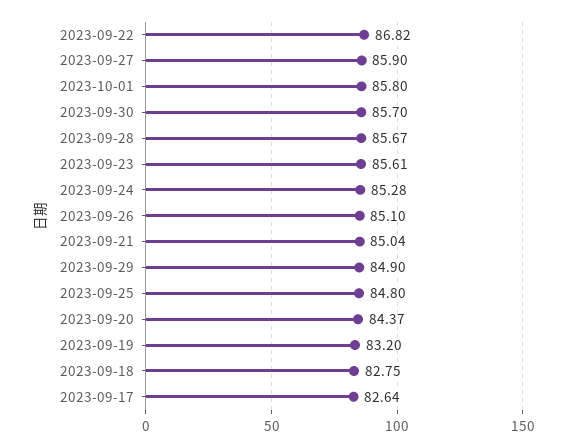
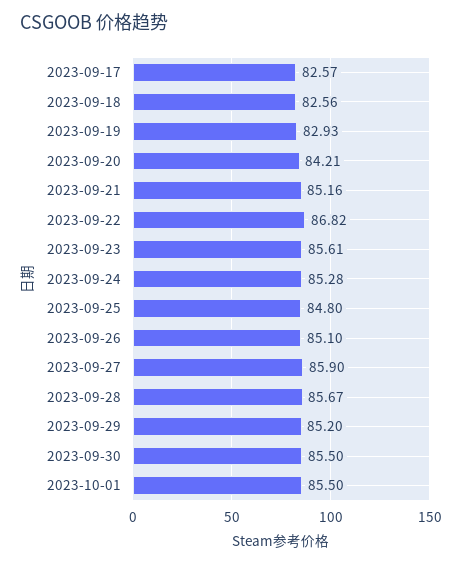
  {
    "2023-09-22": 86.82,
    "2023-09-27": 85.9,
-   "2023-10-01": 85.8,
+   "2023-10-01": 85.5,
-   "2023-09-30": 85.7,
+   "2023-09-30": 85.5,
    "2023-09-28": 85.67,
    "2023-09-23": 85.61,
    "2023-09-24": 85.28,
    "2023-09-26": 85.1,
-   "2023-09-21": 85.04,
+   "2023-09-21": 85.16,
-   "2023-09-29": 84.9,
+   "2023-09-29": 85.2,
    "2023-09-25": 84.8,
-   "2023-09-20": 84.37,
+   "2023-09-20": 84.21,
-   "2023-09-19": 83.2,
+   "2023-09-19": 82.93,
-   "2023-09-18": 82.75,
+   "2023-09-18": 82.56,
-   "2023-09-17": 82.64
+   "2023-09-17": 82.57
  }

